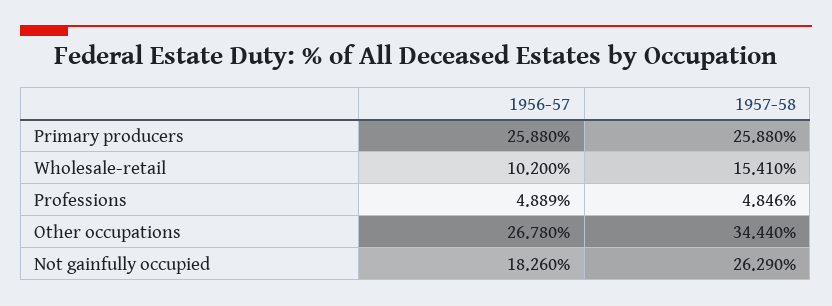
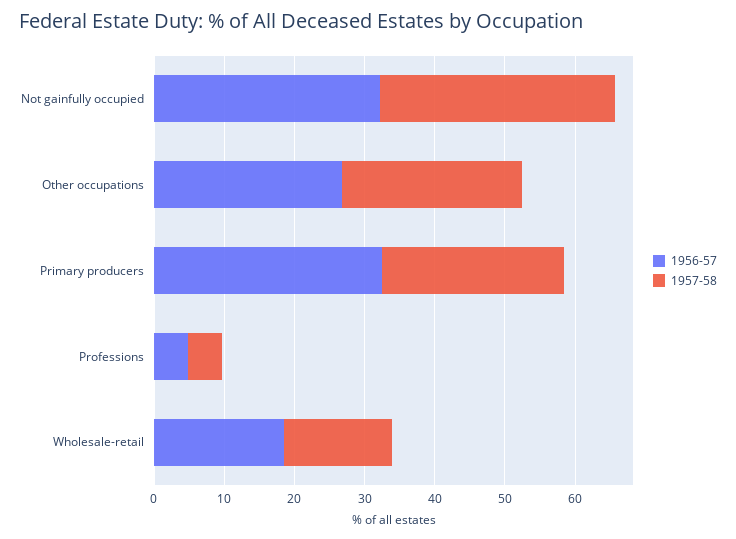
  {
    "1956-57": {
-     "Primary producers": 25.88,
+     "Primary producers": 32,
-     "Wholesale-retail": 10.2,
+     "Wholesale-retail": 18,
      "Professions": 4.889,
      "Other occupations": 26.78,
-     "Not gainfully occupied": 18.26
+     "Not gainfully occupied": 32
    },
    "1957-58": {
      "Primary producers": 25.88,
      "Wholesale-retail": 15.41,
      "Professions": 4.846,
-     "Other occupations": 34.44,
+     "Other occupations": 26,
-     "Not gainfully occupied": 26.29
+     "Not gainfully occupied": 34
    }
  }

